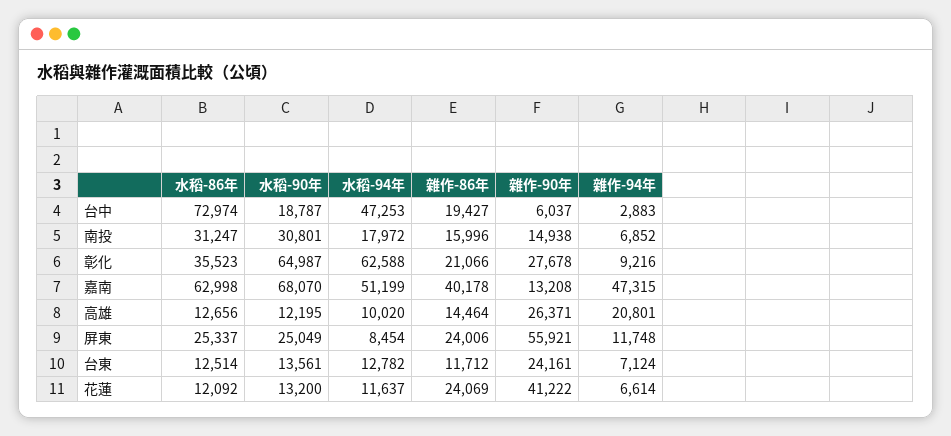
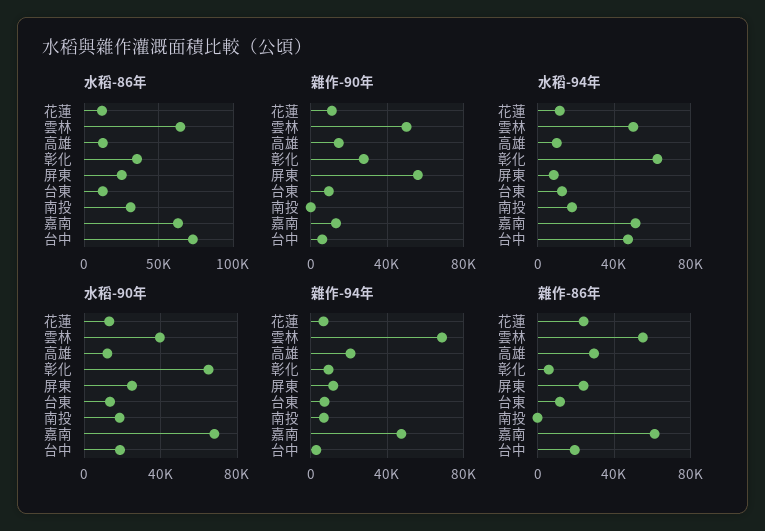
  {
    "水稻-86年": {
      "台中": 72974,
      "南投": 31247,
      "彰化": 35523,
      "嘉南": 62998,
      "高雄": 12656,
      "屏東": 25337,
      "台東": 12514,
-     "花蓮": 12092
+     "花蓮": 12092,
+     "雲林": 65000
    },
    "水稻-90年": {
      "台中": 18787,
-     "南投": 30801,
+     "南投": 20000,
      "彰化": 64987,
      "嘉南": 68070,
      "高雄": 12195,
      "屏東": 25049,
      "台東": 13561,
-     "花蓮": 13200
+     "花蓮": 13200,
+     "雲林": 40000
    },
    "水稻-94年": {
      "台中": 47253,
      "南投": 17972,
      "彰化": 62588,
      "嘉南": 51199,
      "高雄": 10020,
      "屏東": 8454,
      "台東": 12782,
-     "花蓮": 11637
+     "花蓮": 11637,
+     "雲林": 50000
    },
    "雜作-86年": {
      "台中": 19427,
-     "南投": 15996,
+     "南投": 0,
-     "彰化": 21066,
+     "彰化": 5000,
-     "嘉南": 40178,
+     "嘉南": 60000,
-     "高雄": 14464,
+     "高雄": 30000,
      "屏東": 24006,
      "台東": 11712,
-     "花蓮": 24069
+     "花蓮": 24069,
+     "雲林": 55000
    },
    "雜作-90年": {
      "台中": 6037,
-     "南投": 14938,
+     "南投": 0,
      "彰化": 27678,
      "嘉南": 13208,
-     "高雄": 26371,
+     "高雄": 15000,
      "屏東": 55921,
-     "台東": 24161,
+     "台東": 10000,
-     "花蓮": 41222
+     "花蓮": 10000,
+     "雲林": 50000
    },
    "雜作-94年": {
      "台中": 2883,
      "南投": 6852,
      "彰化": 9216,
      "嘉南": 47315,
      "高雄": 20801,
      "屏東": 11748,
      "台東": 7124,
-     "花蓮": 6614
+     "花蓮": 6614,
+     "雲林": 70000
    }
  }

